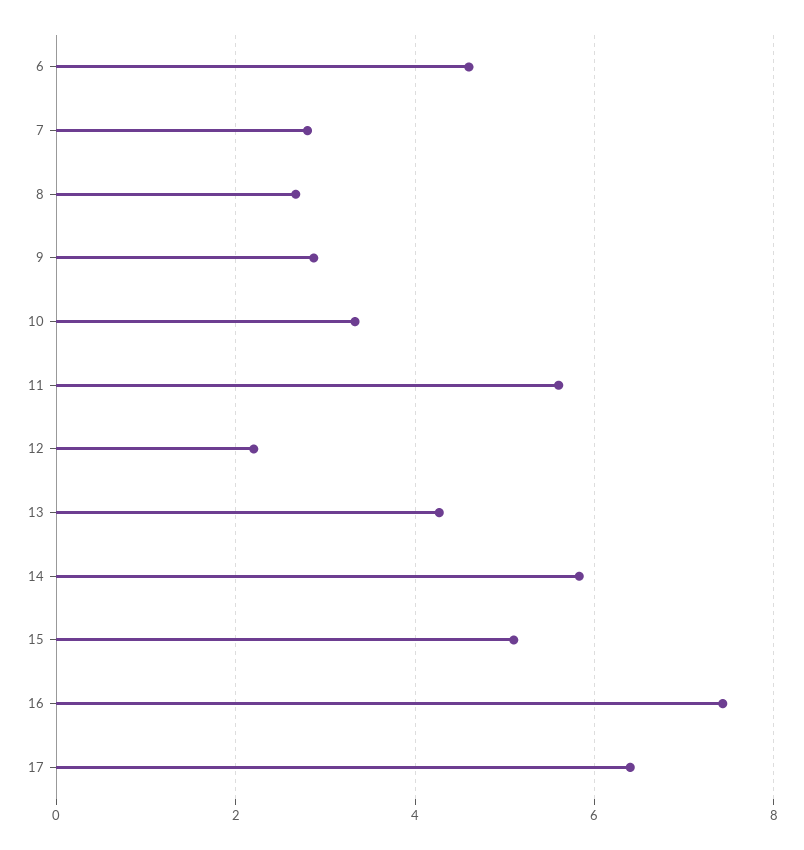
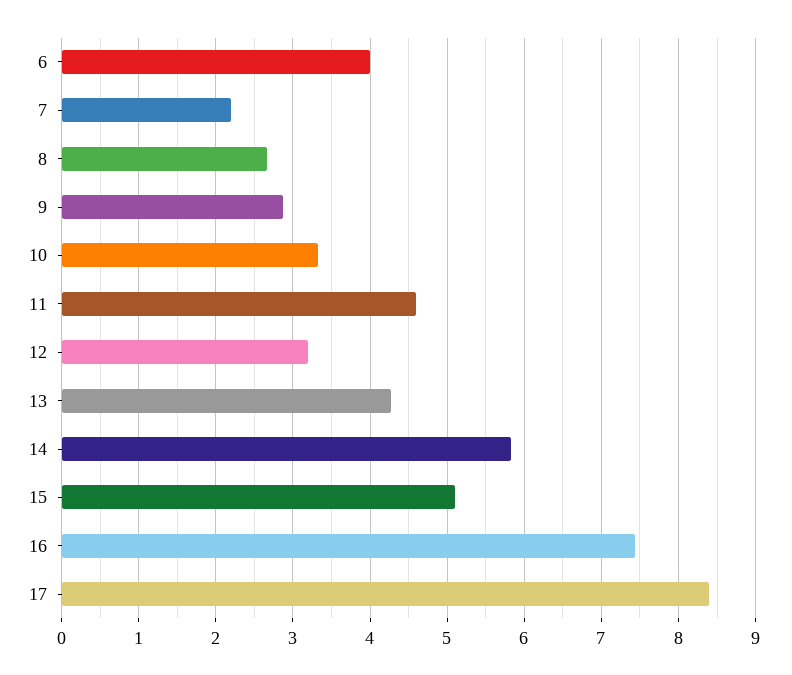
  {
-   "6": 4.6,
+   "6": 4,
-   "7": 2.8,
+   "7": 2.2,
    "8": 2.7,
    "9": 2.9,
    "10": 3.3,
-   "11": 5.6,
+   "11": 4.6,
-   "12": 2.2,
+   "12": 3.2,
    "13": 4.3,
    "14": 5.8,
    "15": 5.1,
    "16": 7.4,
-   "17": 6.4
+   "17": 8.4
  }

